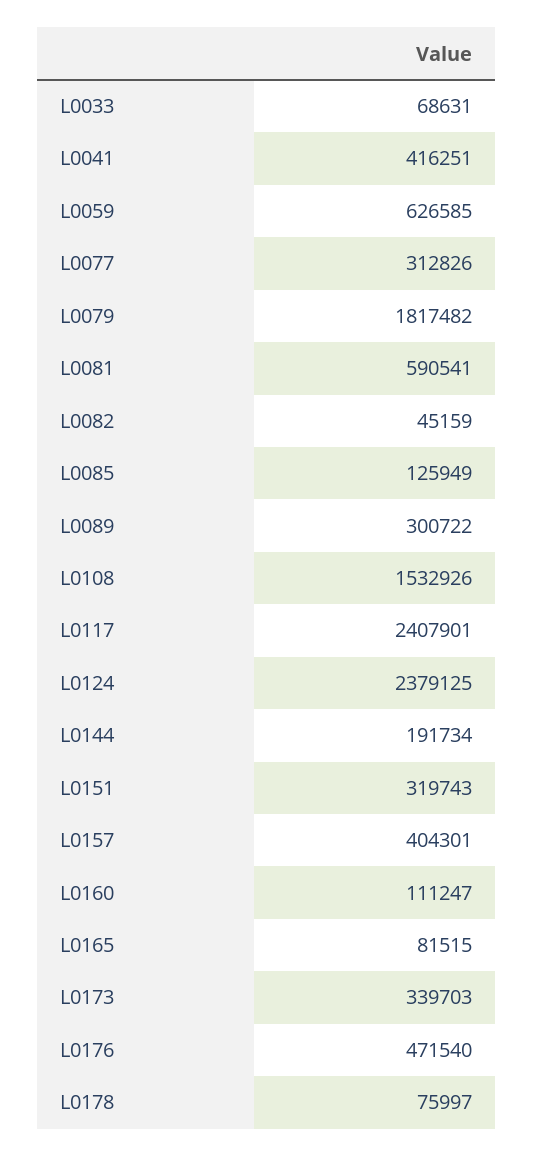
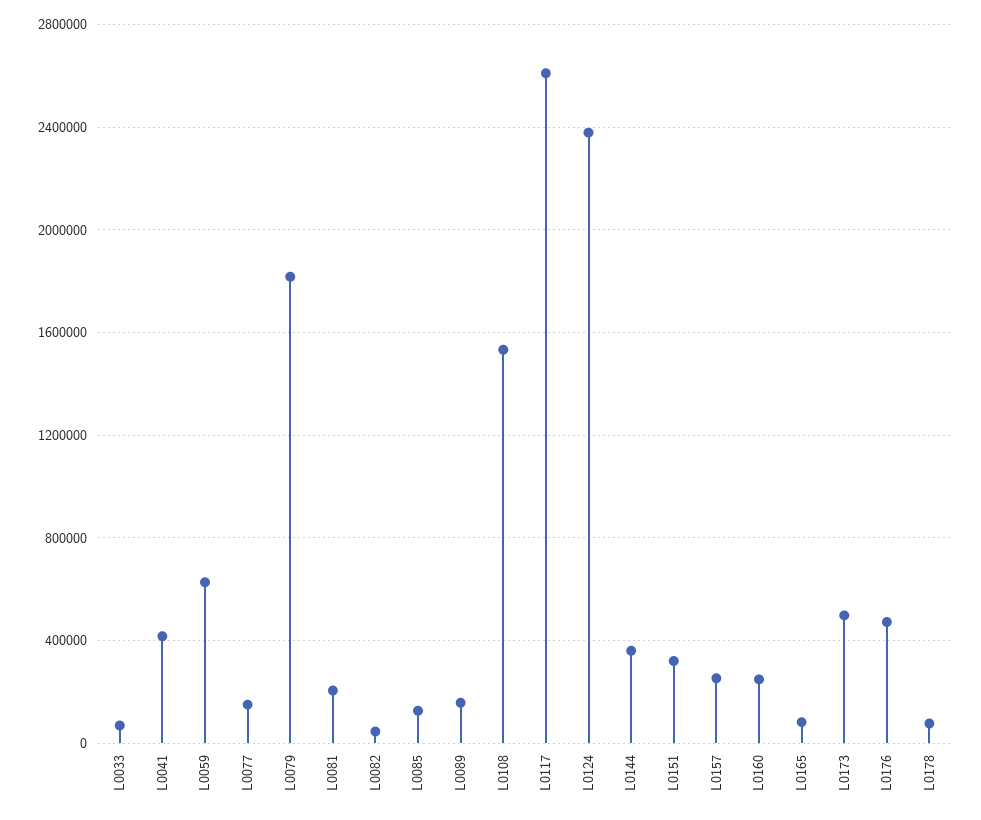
  {
    "L0033": 68631,
    "L0041": 416251,
    "L0059": 626585,
-   "L0077": 312826,
+   "L0077": 150000,
    "L0079": 1817482,
-   "L0081": 590541,
+   "L0081": 200000,
    "L0082": 45159,
    "L0085": 125949,
-   "L0089": 300722,
+   "L0089": 150000,
    "L0108": 1532926,
-   "L0117": 2407901,
+   "L0117": 2600000,
    "L0124": 2379125,
-   "L0144": 191734,
+   "L0144": 350000,
    "L0151": 319743,
-   "L0157": 404301,
+   "L0157": 250000,
-   "L0160": 111247,
+   "L0160": 250000,
    "L0165": 81515,
-   "L0173": 339703,
+   "L0173": 500000,
    "L0176": 471540,
    "L0178": 75997
  }

